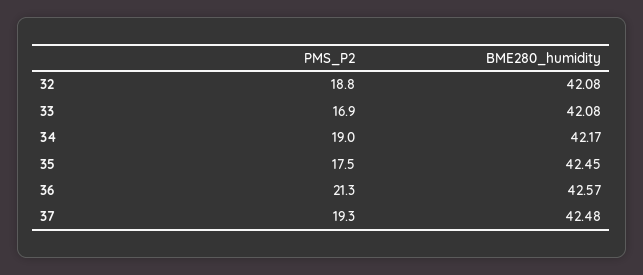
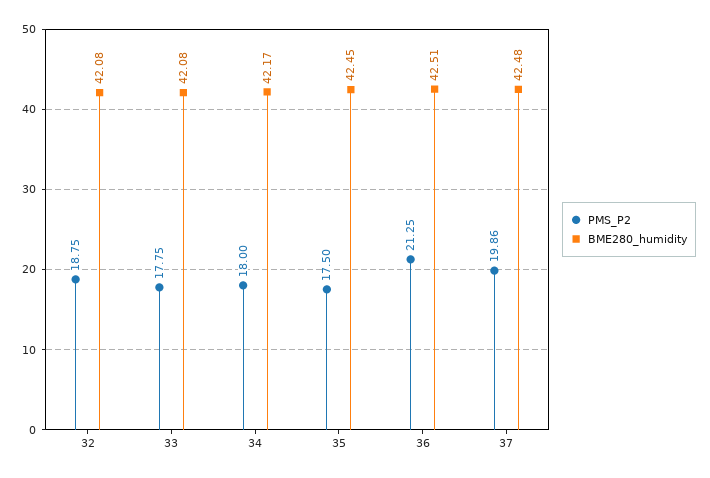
  {
    "PMS_P2": {
      "32": 18.75,
-     "33": 16.9,
+     "33": 17.75,
-     "34": 19,
+     "34": 18,
      "35": 17.5,
      "36": 21.25,
-     "37": 19.3
+     "37": 19.86
    },
    "BME280_humidity": {
      "32": 42.08,
      "33": 42.08,
      "34": 42.17,
      "35": 42.45,
-     "36": 42.57,
+     "36": 42.51,
      "37": 42.48
    }
  }

